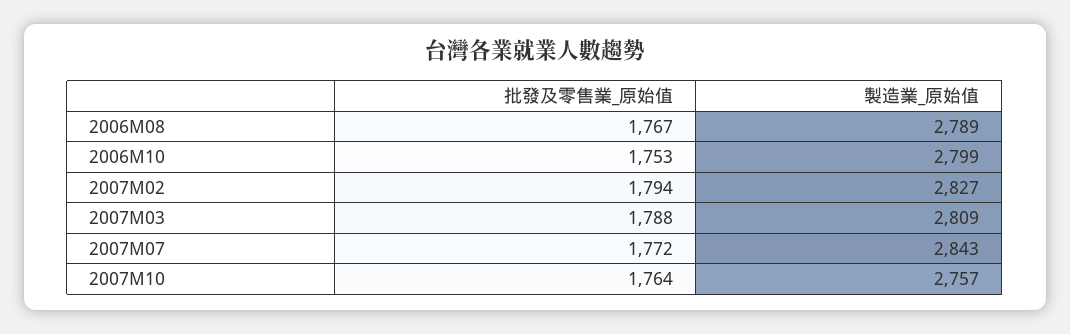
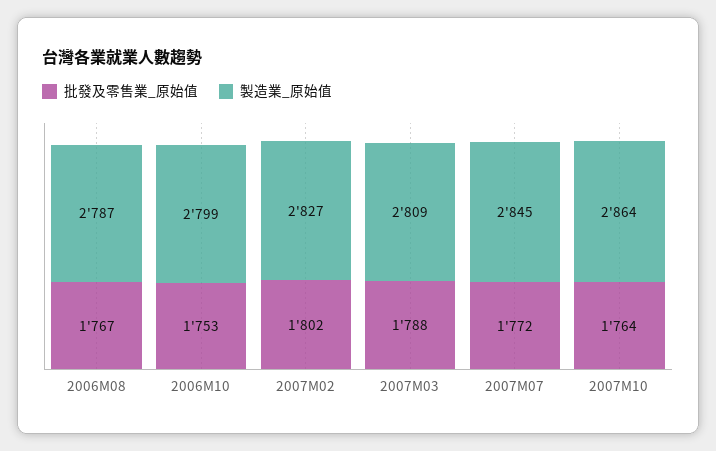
  {
    "批發及零售業_原始值": {
      "2006M08": 1767,
      "2006M10": 1753,
-     "2007M02": 1794,
+     "2007M02": 1802,
      "2007M03": 1788,
      "2007M07": 1772,
      "2007M10": 1764
    },
    "製造業_原始值": {
-     "2006M08": 2789,
+     "2006M08": 2787,
      "2006M10": 2799,
      "2007M02": 2827,
      "2007M03": 2809,
-     "2007M07": 2843,
+     "2007M07": 2845,
-     "2007M10": 2757
+     "2007M10": 2864
    }
  }

